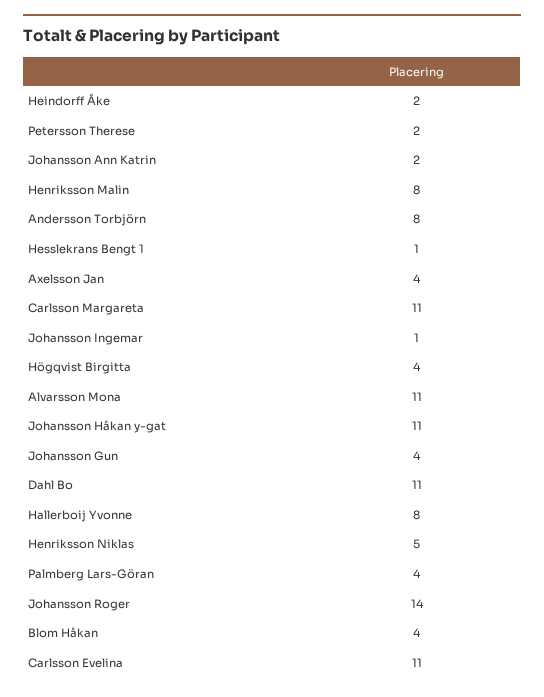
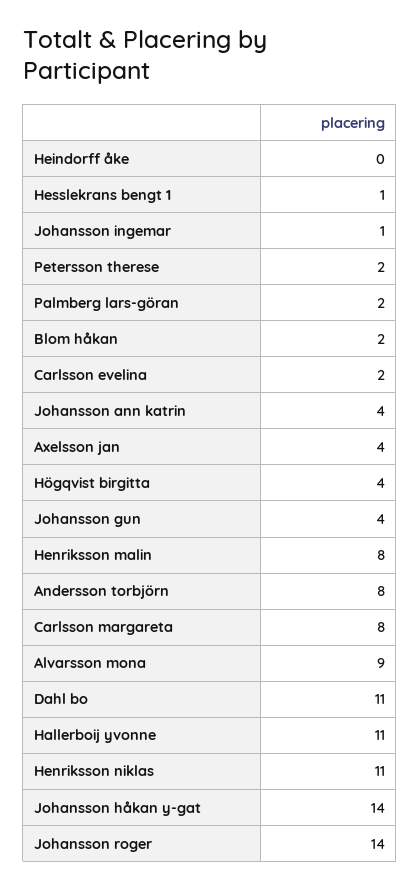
  {
-   "Heindorff Åke": 2,
+   "Heindorff Åke": 0,
    "Petersson Therese": 2,
-   "Johansson Ann Katrin": 2,
+   "Johansson Ann Katrin": 4,
    "Henriksson Malin": 8,
    "Andersson Torbjörn": 8,
    "Hesslekrans Bengt 1": 1,
    "Axelsson Jan": 4,
-   "Carlsson Margareta": 11,
+   "Carlsson Margareta": 8,
    "Johansson Ingemar": 1,
    "Högqvist Birgitta": 4,
-   "Alvarsson Mona": 11,
+   "Alvarsson Mona": 9,
-   "Johansson Håkan y-gat": 11,
+   "Johansson Håkan y-gat": 14,
    "Johansson Gun": 4,
    "Dahl Bo": 11,
-   "Hallerboij Yvonne": 8,
+   "Hallerboij Yvonne": 11,
-   "Henriksson Niklas": 5,
+   "Henriksson Niklas": 11,
-   "Palmberg Lars-Göran": 4,
+   "Palmberg Lars-Göran": 2,
    "Johansson Roger": 14,
-   "Blom Håkan": 4,
+   "Blom Håkan": 2,
-   "Carlsson Evelina": 11
+   "Carlsson Evelina": 2
  }

